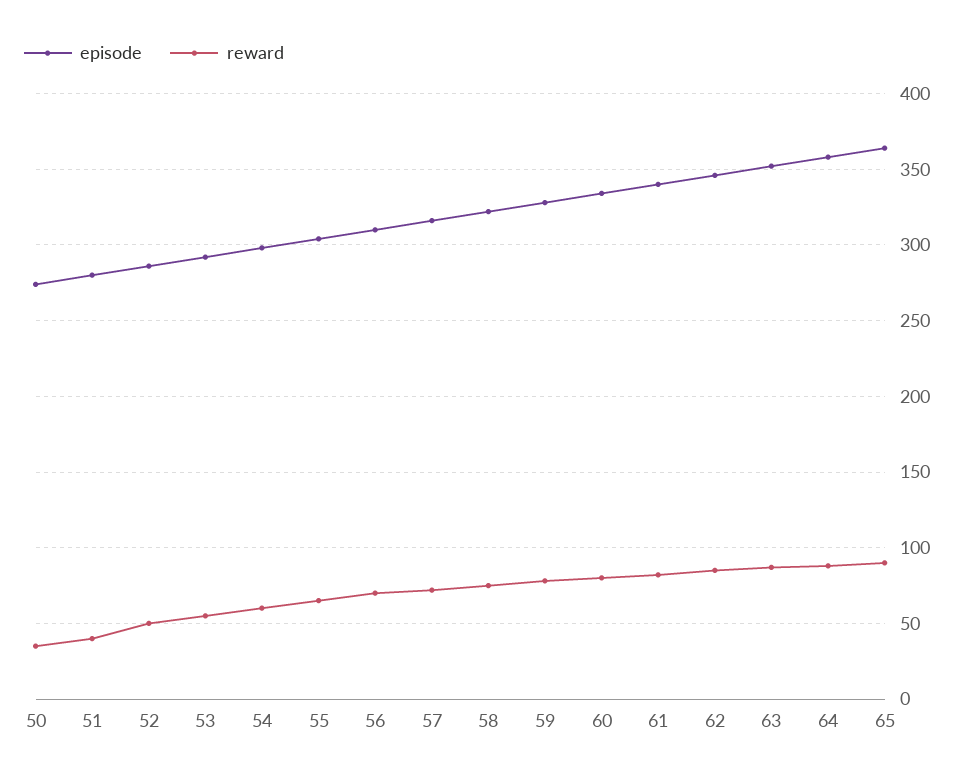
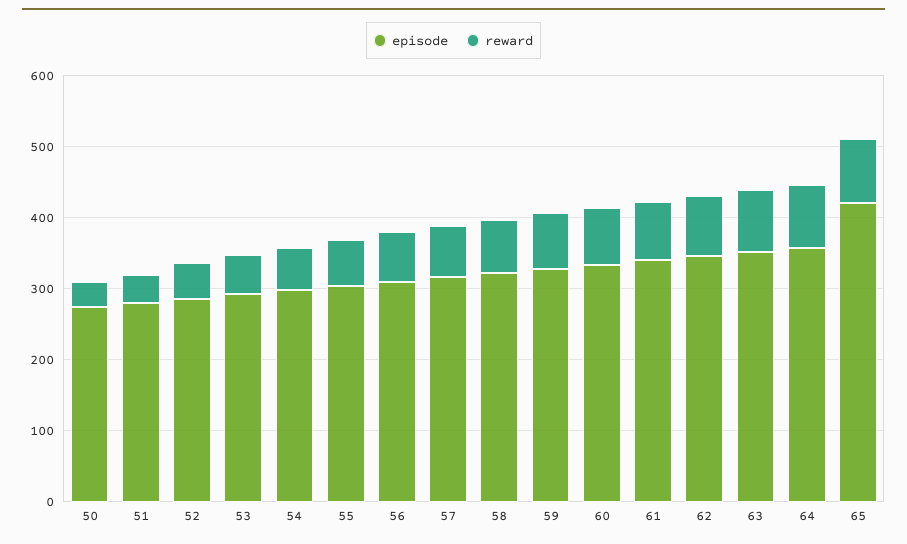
  {
    "episode": {
      "50": 275,
      "51": 280,
      "52": 285,
      "53": 290,
      "54": 300,
      "55": 305,
      "56": 310,
      "57": 315,
      "58": 320,
      "59": 330,
      "60": 335,
      "61": 340,
      "62": 345,
      "63": 350,
      "64": 360,
-     "65": 365
+     "65": 420
    },
    "reward": {
      "50": 35,
      "51": 40,
      "52": 50,
      "53": 55,
      "54": 60,
      "55": 65,
      "56": 70,
      "57": 70,
      "58": 75,
      "59": 80,
      "60": 80,
      "61": 80,
      "62": 85,
      "63": 85,
      "64": 90,
      "65": 90
    }
  }

